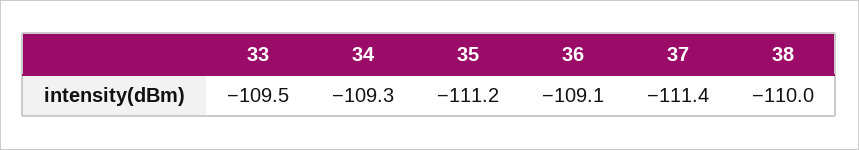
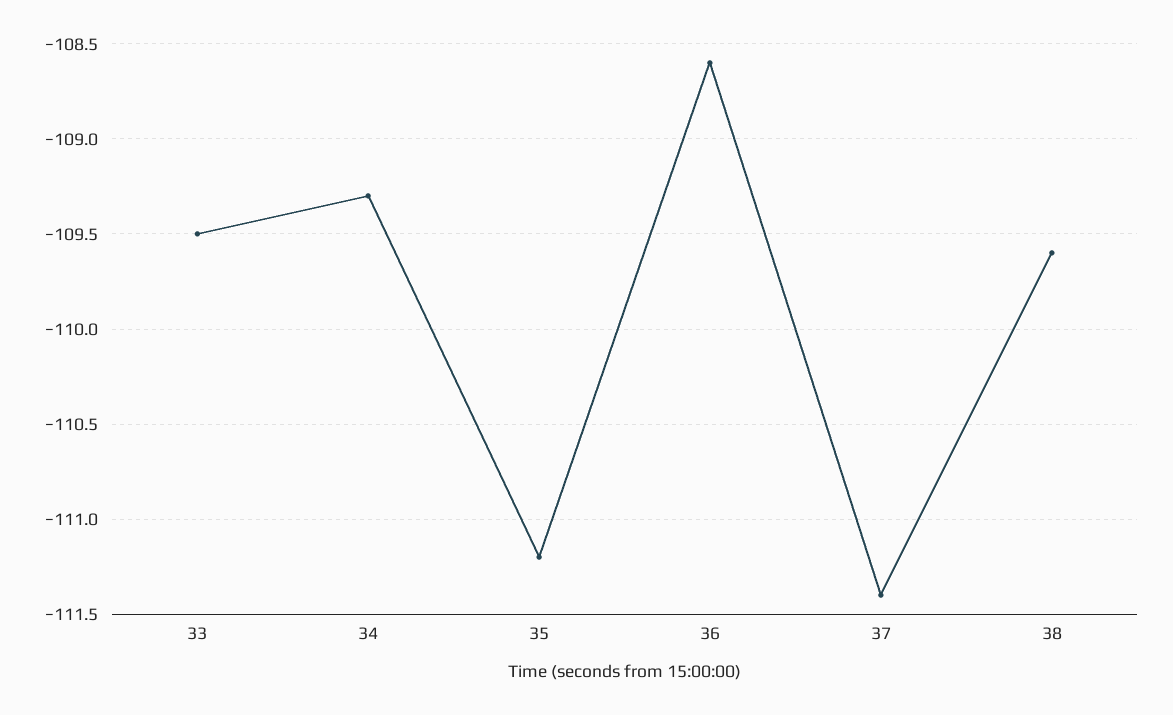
  {
    "33": -109.5,
    "34": -109.3,
    "35": -111.2,
-   "36": -109.1,
+   "36": -108.6,
    "37": -111.4,
-   "38": -110
+   "38": -109.6
  }

